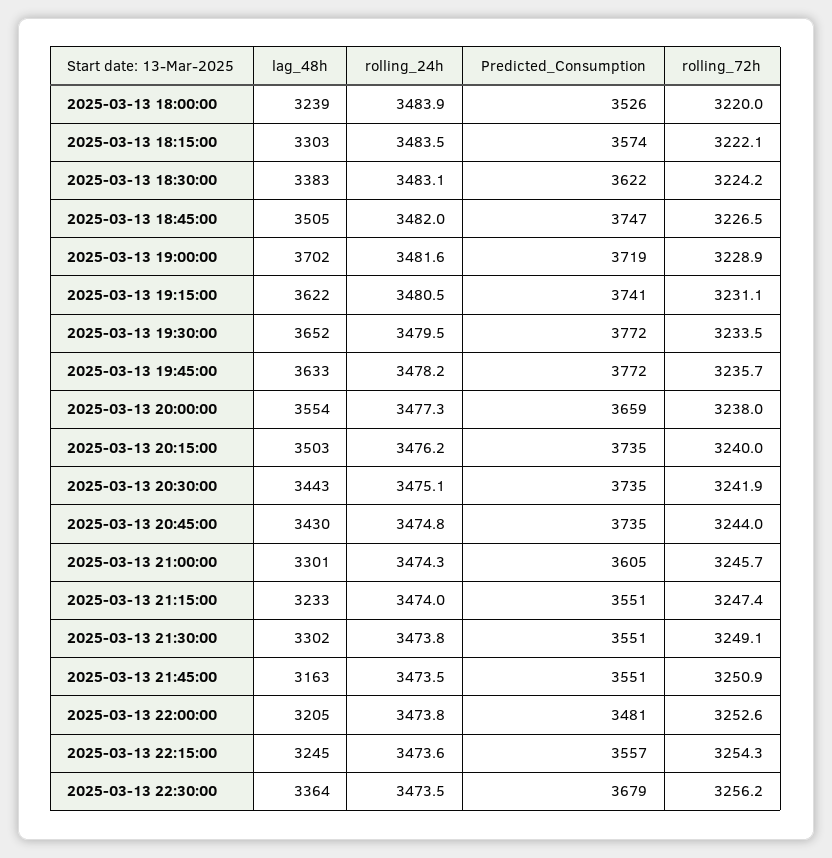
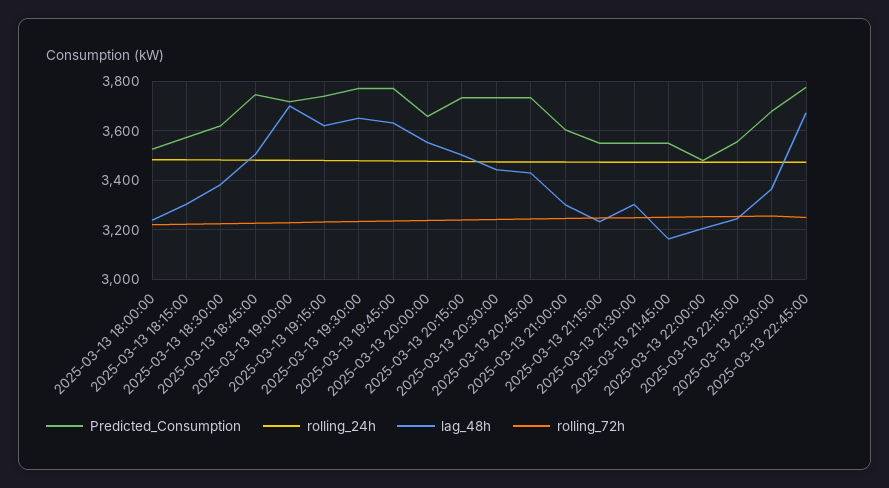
  {
    "lag_48h": {
      "2025-03-13 18:00:00": 3239,
      "2025-03-13 18:15:00": 3303,
      "2025-03-13 18:30:00": 3383,
      "2025-03-13 18:45:00": 3505,
      "2025-03-13 19:00:00": 3702,
      "2025-03-13 19:15:00": 3622,
      "2025-03-13 19:30:00": 3652,
      "2025-03-13 19:45:00": 3633,
      "2025-03-13 20:00:00": 3554,
      "2025-03-13 20:15:00": 3503,
      "2025-03-13 20:30:00": 3443,
      "2025-03-13 20:45:00": 3430,
      "2025-03-13 21:00:00": 3301,
      "2025-03-13 21:15:00": 3233,
      "2025-03-13 21:30:00": 3302,
      "2025-03-13 21:45:00": 3163,
      "2025-03-13 22:00:00": 3205,
      "2025-03-13 22:15:00": 3245,
-     "2025-03-13 22:30:00": 3364
+     "2025-03-13 22:30:00": 3364,
+     "2025-03-13 22:45:00": 3675
    },
    "rolling_24h": {
      "2025-03-13 18:00:00": 3483.9,
      "2025-03-13 18:15:00": 3483.5,
      "2025-03-13 18:30:00": 3483.1,
      "2025-03-13 18:45:00": 3482,
      "2025-03-13 19:00:00": 3481.6,
      "2025-03-13 19:15:00": 3480.5,
      "2025-03-13 19:30:00": 3479.5,
      "2025-03-13 19:45:00": 3478.2,
      "2025-03-13 20:00:00": 3477.3,
      "2025-03-13 20:15:00": 3476.2,
      "2025-03-13 20:30:00": 3475.1,
      "2025-03-13 20:45:00": 3474.8,
      "2025-03-13 21:00:00": 3474.3,
      "2025-03-13 21:15:00": 3474,
      "2025-03-13 21:30:00": 3473.8,
      "2025-03-13 21:45:00": 3473.5,
      "2025-03-13 22:00:00": 3473.8,
      "2025-03-13 22:15:00": 3473.6,
-     "2025-03-13 22:30:00": 3473.5
+     "2025-03-13 22:30:00": 3473.5,
+     "2025-03-13 22:45:00": 3475
    },
    "Predicted_Consumption": {
      "2025-03-13 18:00:00": 3526,
      "2025-03-13 18:15:00": 3574,
      "2025-03-13 18:30:00": 3622,
      "2025-03-13 18:45:00": 3747,
      "2025-03-13 19:00:00": 3719,
      "2025-03-13 19:15:00": 3741,
      "2025-03-13 19:30:00": 3772,
      "2025-03-13 19:45:00": 3772,
      "2025-03-13 20:00:00": 3659,
      "2025-03-13 20:15:00": 3735,
      "2025-03-13 20:30:00": 3735,
      "2025-03-13 20:45:00": 3735,
      "2025-03-13 21:00:00": 3605,
      "2025-03-13 21:15:00": 3551,
      "2025-03-13 21:30:00": 3551,
      "2025-03-13 21:45:00": 3551,
      "2025-03-13 22:00:00": 3481,
      "2025-03-13 22:15:00": 3557,
-     "2025-03-13 22:30:00": 3679
+     "2025-03-13 22:30:00": 3679,
+     "2025-03-13 22:45:00": 3775
    },
    "rolling_72h": {
      "2025-03-13 18:00:00": 3220,
      "2025-03-13 18:15:00": 3222.1,
      "2025-03-13 18:30:00": 3224.2,
      "2025-03-13 18:45:00": 3226.5,
      "2025-03-13 19:00:00": 3228.9,
      "2025-03-13 19:15:00": 3231.1,
      "2025-03-13 19:30:00": 3233.5,
      "2025-03-13 19:45:00": 3235.7,
      "2025-03-13 20:00:00": 3238,
      "2025-03-13 20:15:00": 3240,
      "2025-03-13 20:30:00": 3241.9,
      "2025-03-13 20:45:00": 3244,
      "2025-03-13 21:00:00": 3245.7,
      "2025-03-13 21:15:00": 3247.4,
      "2025-03-13 21:30:00": 3249.1,
      "2025-03-13 21:45:00": 3250.9,
      "2025-03-13 22:00:00": 3252.6,
      "2025-03-13 22:15:00": 3254.3,
-     "2025-03-13 22:30:00": 3256.2
+     "2025-03-13 22:30:00": 3256.2,
+     "2025-03-13 22:45:00": 3250
    }
  }

